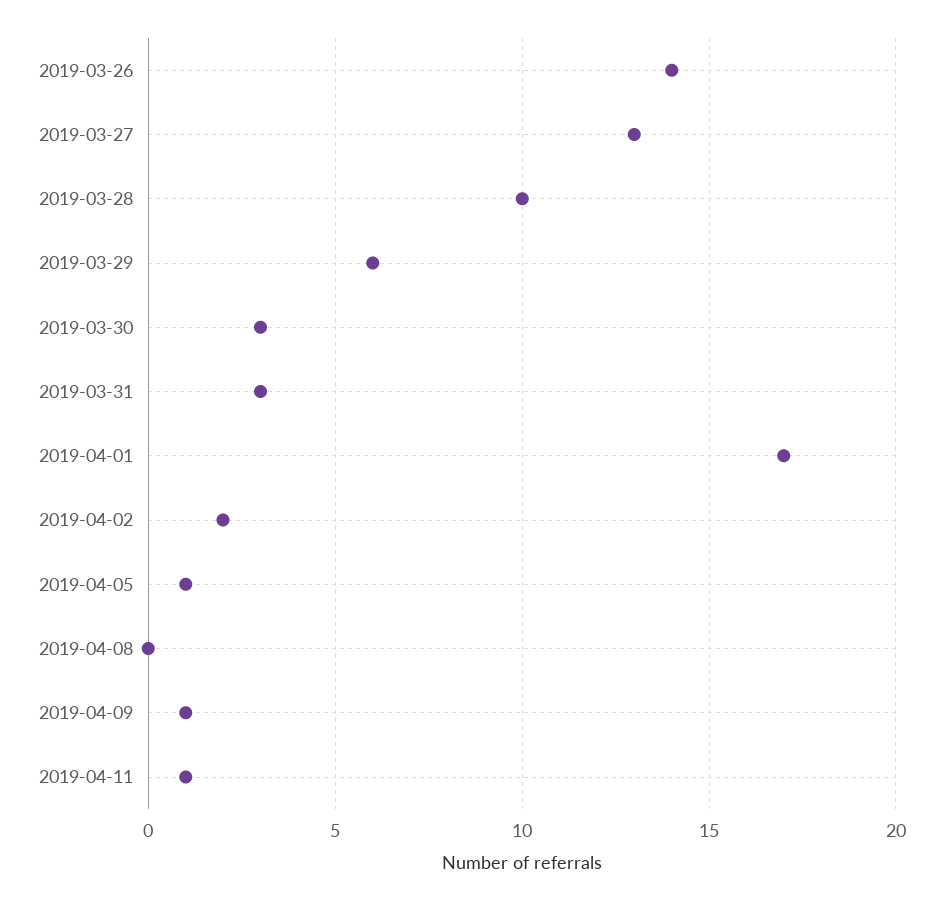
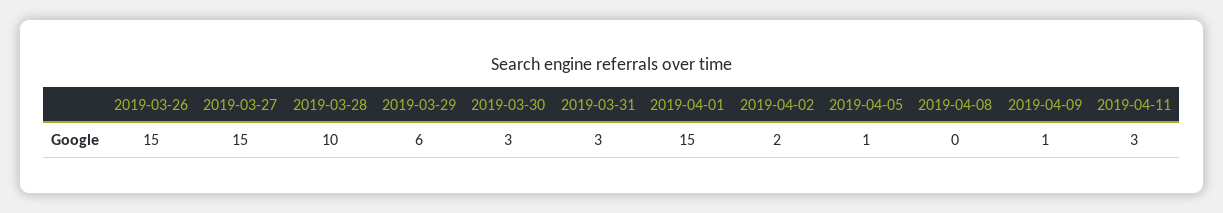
  {
-   "2019-03-26": 14,
+   "2019-03-26": 15,
-   "2019-03-27": 13,
+   "2019-03-27": 15,
    "2019-03-28": 10,
    "2019-03-29": 6,
    "2019-03-30": 3,
    "2019-03-31": 3,
-   "2019-04-01": 17,
+   "2019-04-01": 15,
    "2019-04-02": 2,
    "2019-04-05": 1,
    "2019-04-08": 0,
    "2019-04-09": 1,
-   "2019-04-11": 1
+   "2019-04-11": 3
  }

